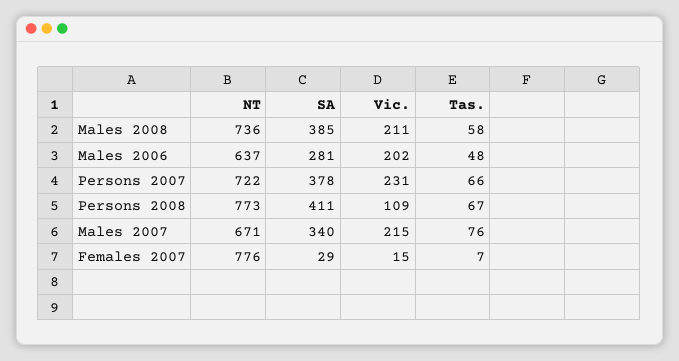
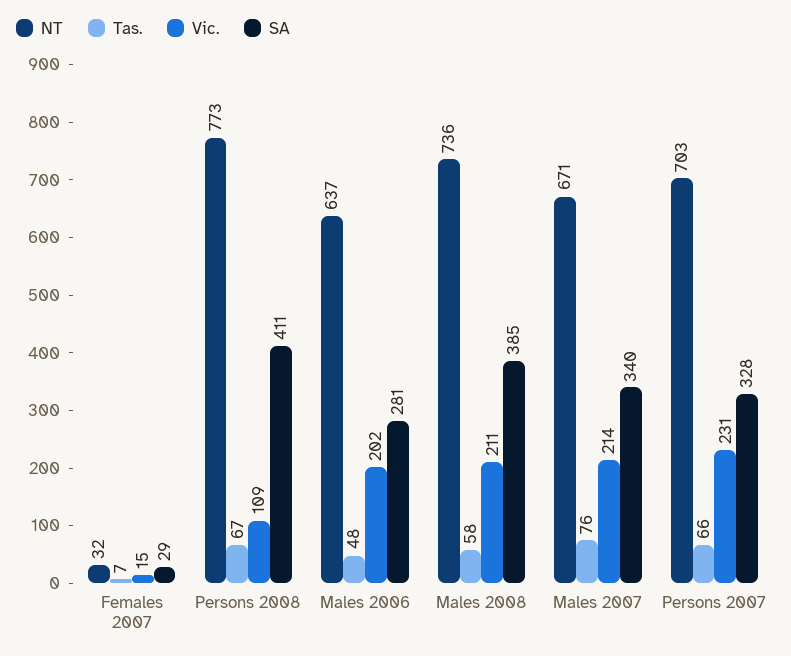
  {
    "NT": {
      "Males 2008": 736,
      "Males 2006": 637,
-     "Persons 2007": 722,
+     "Persons 2007": 703,
      "Persons 2008": 773,
      "Males 2007": 671,
-     "Females 2007": 776
+     "Females 2007": 32
    },
    "SA": {
      "Males 2008": 385,
      "Males 2006": 281,
-     "Persons 2007": 378,
+     "Persons 2007": 328,
      "Persons 2008": 411,
      "Males 2007": 340,
      "Females 2007": 29
    },
    "Vic.": {
      "Males 2008": 211,
      "Males 2006": 202,
      "Persons 2007": 231,
      "Persons 2008": 109,
-     "Males 2007": 215,
+     "Males 2007": 214,
      "Females 2007": 15
    },
    "Tas.": {
      "Males 2008": 58,
      "Males 2006": 48,
      "Persons 2007": 66,
      "Persons 2008": 67,
      "Males 2007": 76,
      "Females 2007": 7
    }
  }

